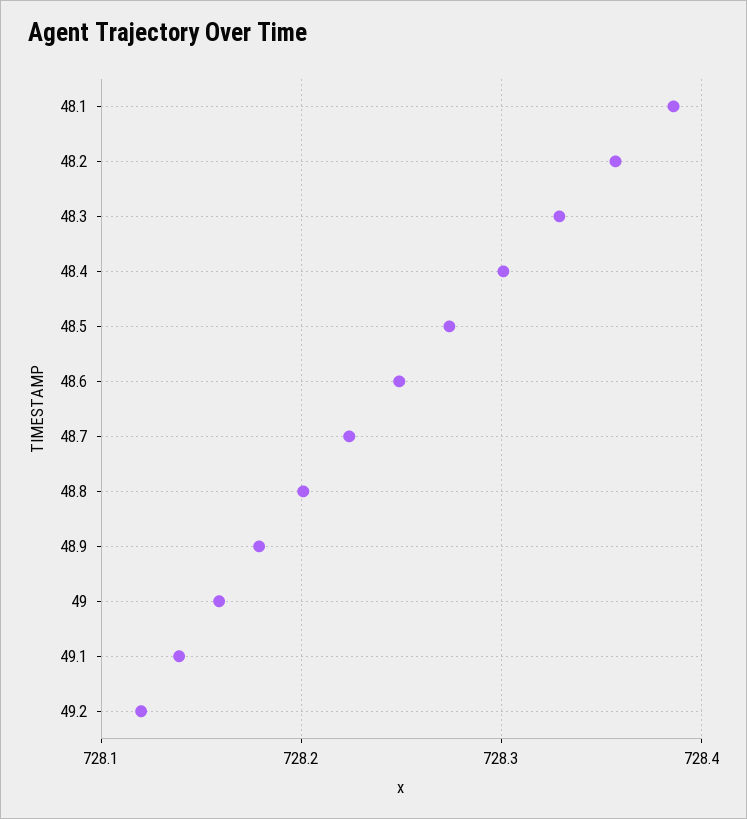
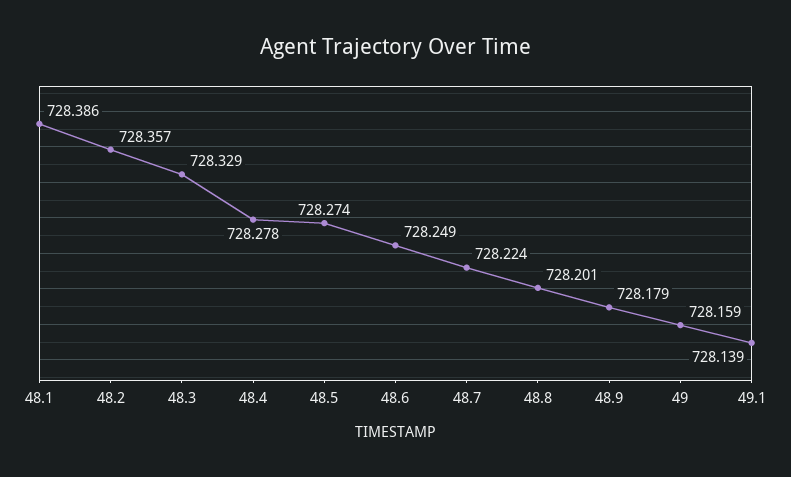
  {
    "48.1": 728.386,
    "48.2": 728.357,
    "48.3": 728.329,
-   "48.4": 728.3,
+   "48.4": 728.278,
    "48.5": 728.274,
    "48.6": 728.249,
    "48.7": 728.224,
    "48.8": 728.201,
    "48.9": 728.179,
    "49": 728.159,
-   "49.1": 728.139,
+   "49.1": 728.139
-   "49.2": 728.12
  }

